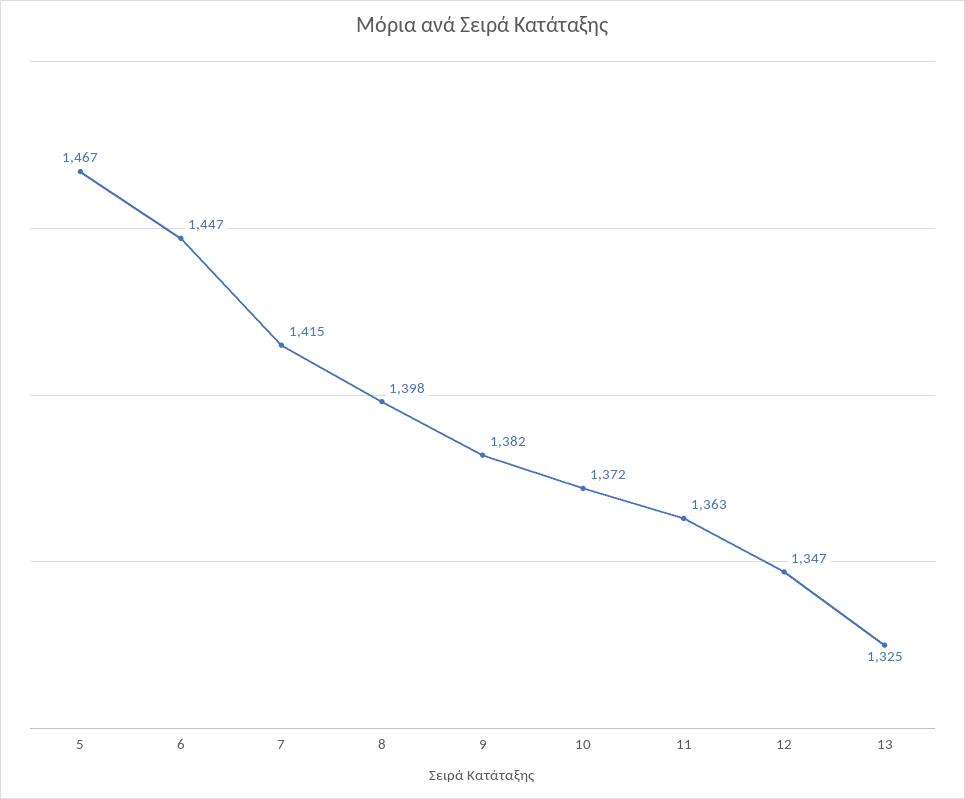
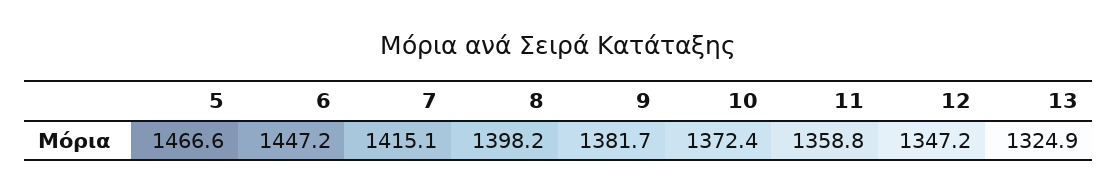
  {
    "5": 1466.6,
    "6": 1447.2,
    "7": 1415.1,
    "8": 1398.2,
    "9": 1381.7,
    "10": 1372.4,
-   "11": 1363,
+   "11": 1358.8,
    "12": 1347.2,
    "13": 1324.9
  }

